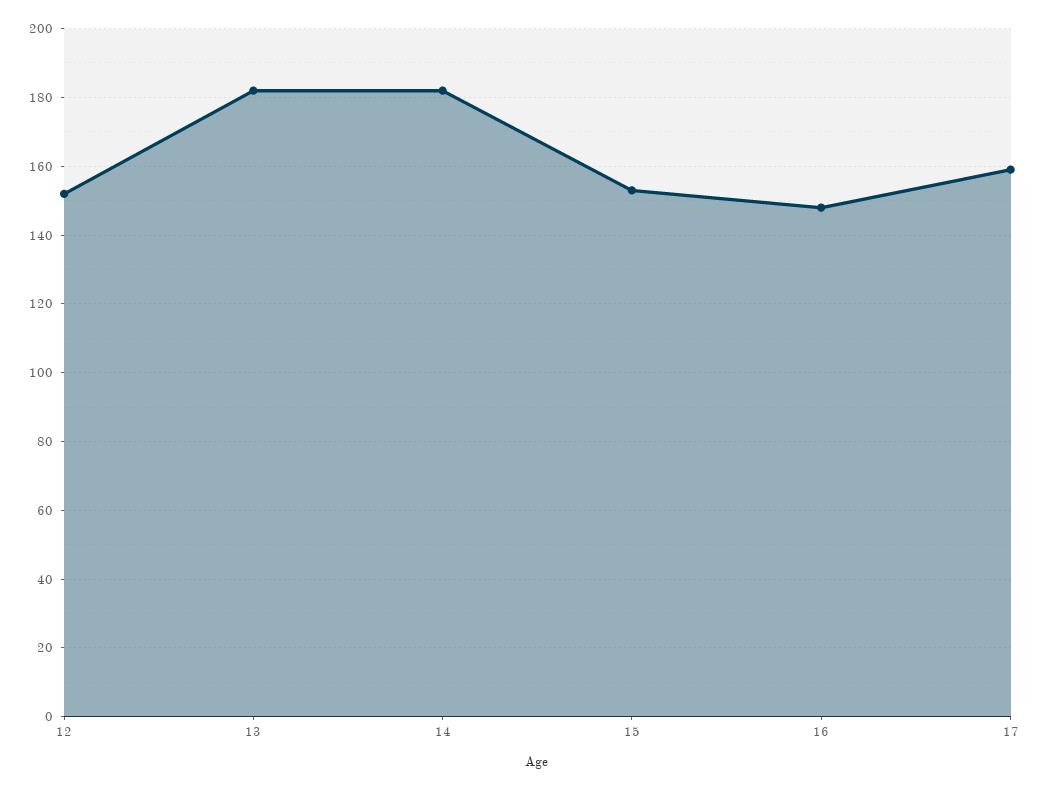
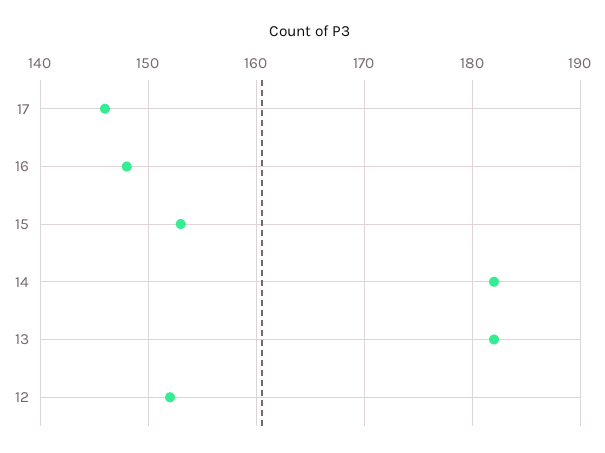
  {
    "12": 152,
    "13": 182,
    "14": 182,
    "15": 153,
    "16": 148,
-   "17": 160
+   "17": 146
  }

